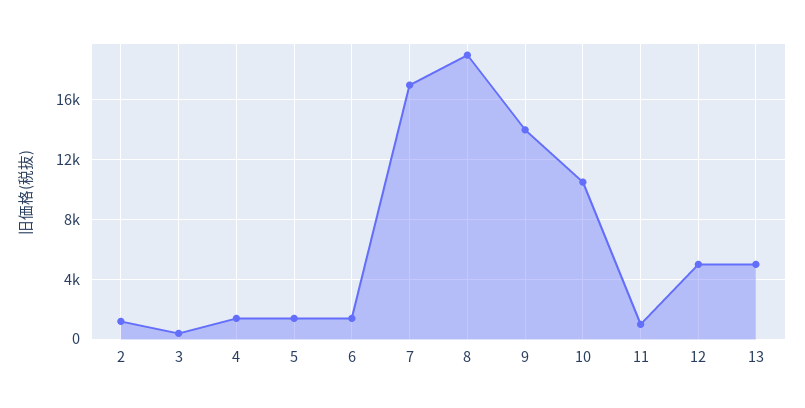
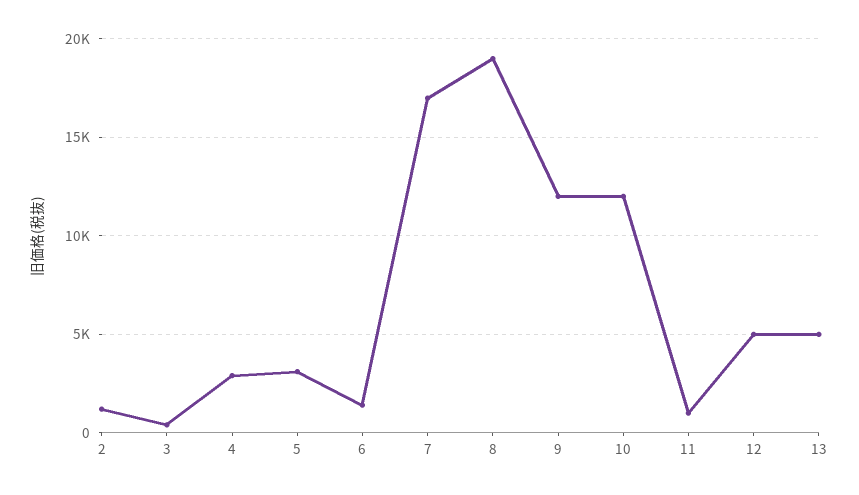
  {
    "2": 1000,
    "3": 500,
-   "4": 1500,
+   "4": 3000,
-   "5": 1500,
+   "5": 3000,
    "6": 1500,
    "7": 17000,
    "8": 19000,
-   "9": 14000,
+   "9": 12000,
-   "10": 10500,
+   "10": 12000,
    "11": 1000,
    "12": 5000,
    "13": 5000
  }

